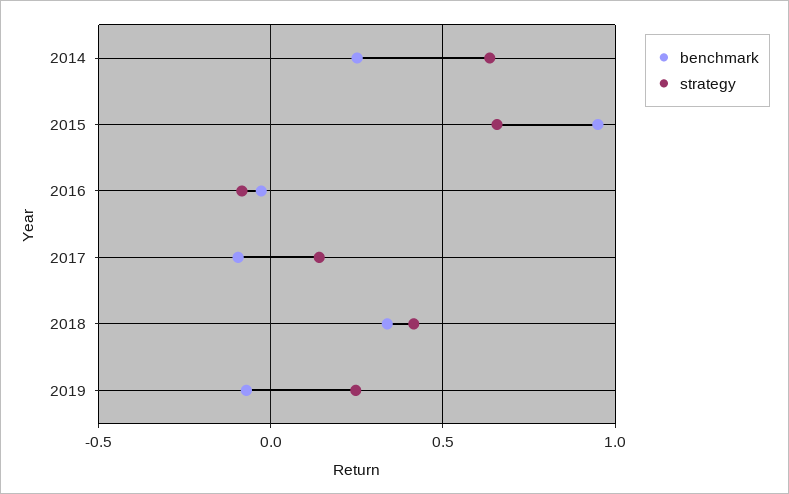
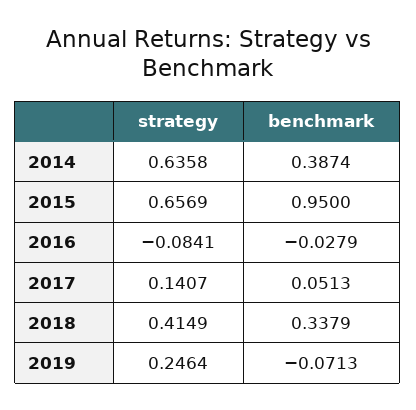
  {
    "benchmark": {
-     "2014": 0.25,
+     "2014": 0.3874,
      "2015": 0.95,
      "2016": -0.0279,
-     "2017": -0.1,
+     "2017": 0.0513,
      "2018": 0.3379,
      "2019": -0.0713
    },
    "strategy": {
      "2014": 0.6358,
      "2015": 0.6569,
      "2016": -0.0841,
      "2017": 0.1407,
      "2018": 0.4149,
      "2019": 0.2464
    }
  }

